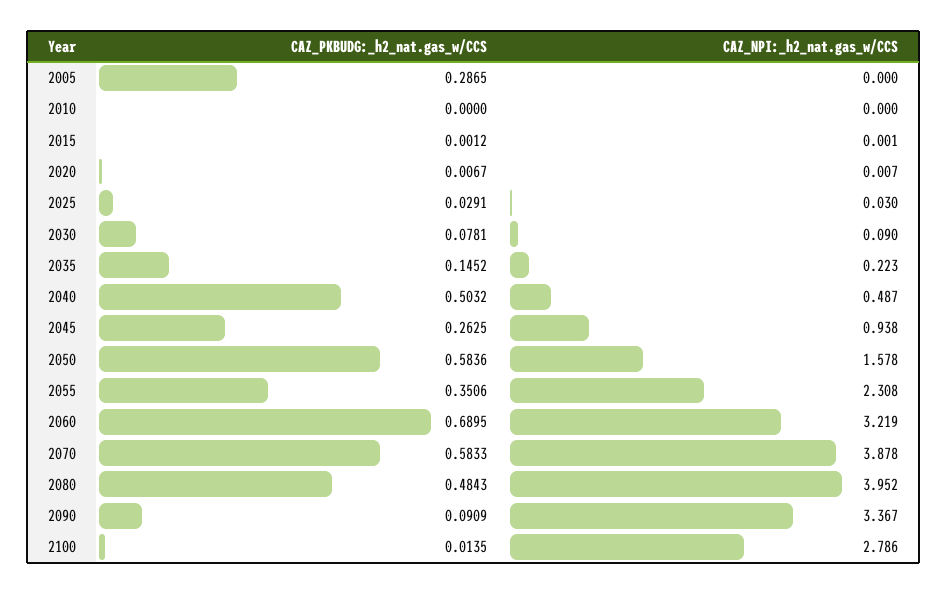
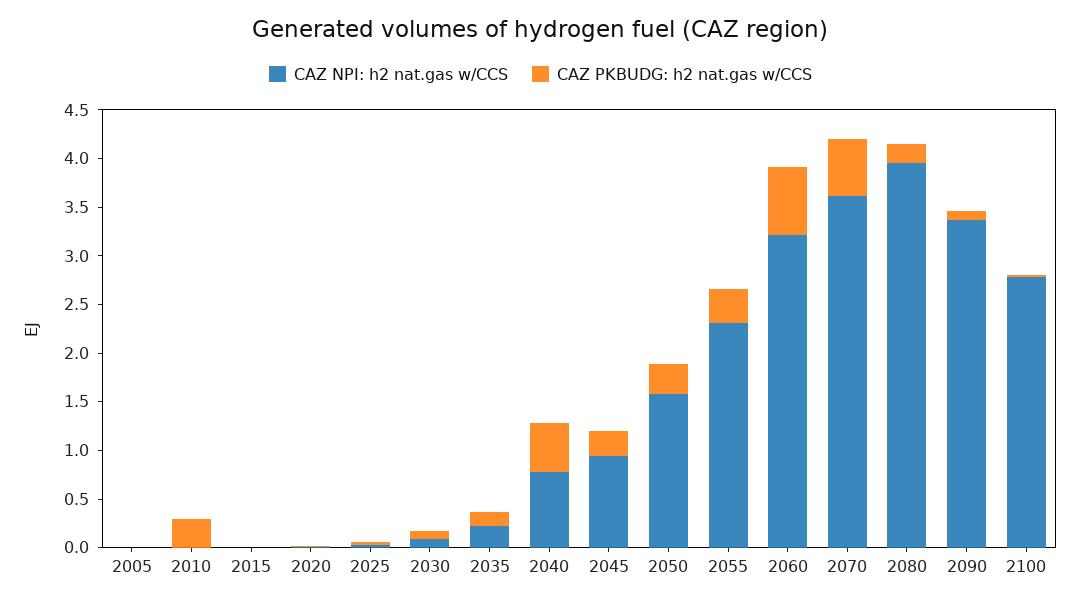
  {
    "CAZ_PKBUDG:_h2_nat.gas_w/CCS": {
-     "2005": 0.2865,
+     "2005": 0,
-     "2010": 0,
+     "2010": 0.3,
      "2015": 0.0012,
      "2020": 0.0067,
      "2025": 0.0291,
      "2030": 0.0781,
      "2035": 0.1452,
      "2040": 0.5032,
      "2045": 0.2625,
-     "2050": 0.5836,
+     "2050": 0.3,
      "2055": 0.3506,
      "2060": 0.6895,
      "2070": 0.5833,
-     "2080": 0.4843,
+     "2080": 0.2,
      "2090": 0.0909,
      "2100": 0.0135
    },
    "CAZ_NPI:_h2_nat.gas_w/CCS": {
      "2005": 0,
      "2010": 0,
      "2015": 0.001,
      "2020": 0.007,
      "2025": 0.03,
      "2030": 0.09,
      "2035": 0.223,
-     "2040": 0.487,
+     "2040": 0.8,
      "2045": 0.938,
      "2050": 1.578,
      "2055": 2.308,
      "2060": 3.219,
-     "2070": 3.878,
+     "2070": 3.6,
      "2080": 3.952,
      "2090": 3.367,
      "2100": 2.786
    }
  }

